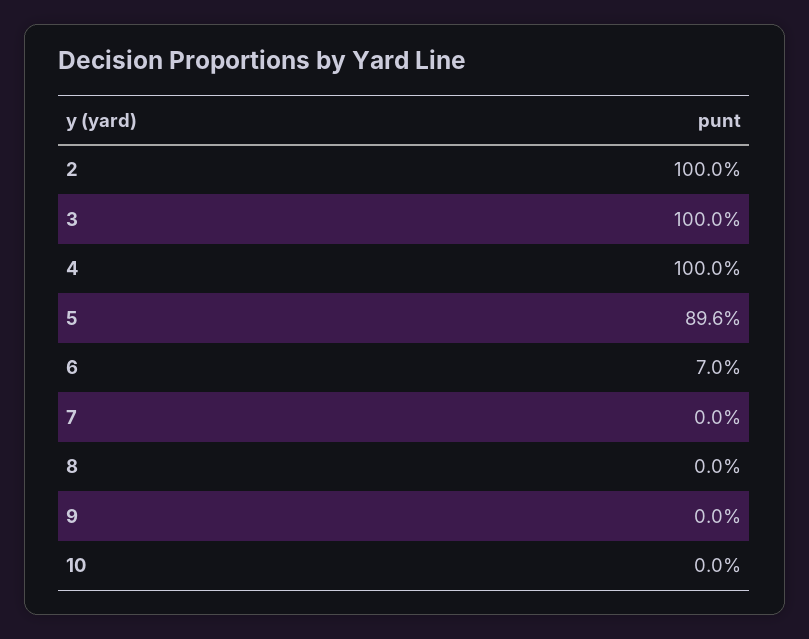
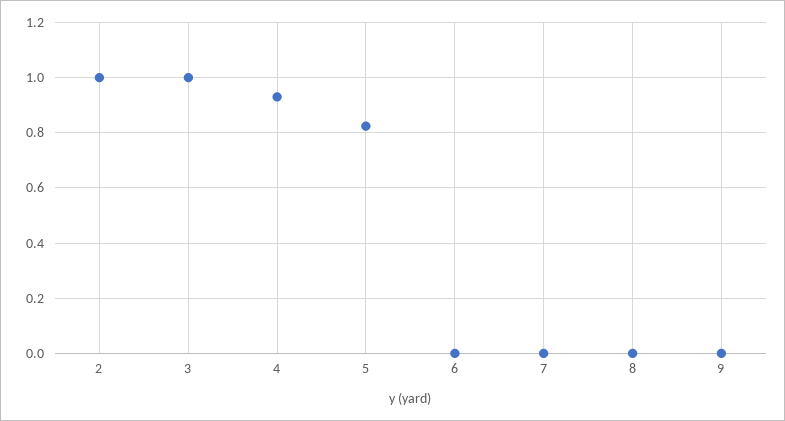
  {
    "2": 1,
    "3": 1,
-   "4": 1,
+   "4": 0.925,
-   "5": 0.896,
+   "5": 0.825,
-   "6": 0.07,
+   "6": 0,
    "7": 0,
    "8": 0,
-   "9": 0,
+   "9": 0
-   "10": 0
  }

